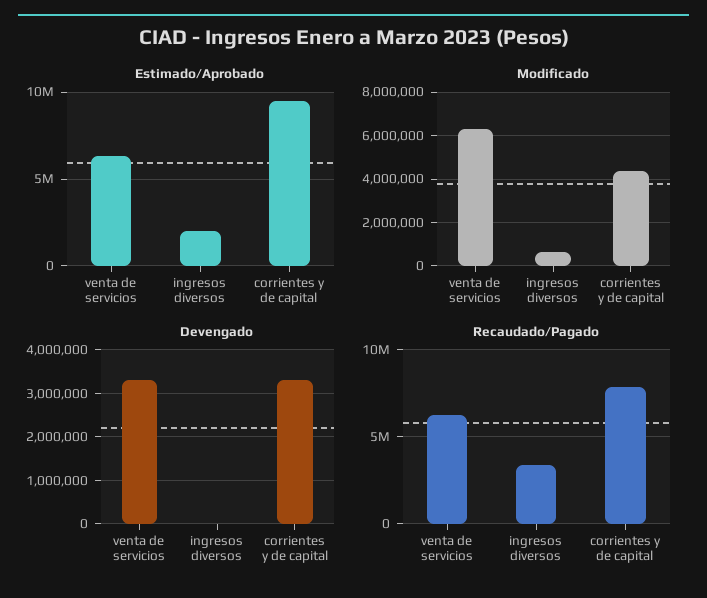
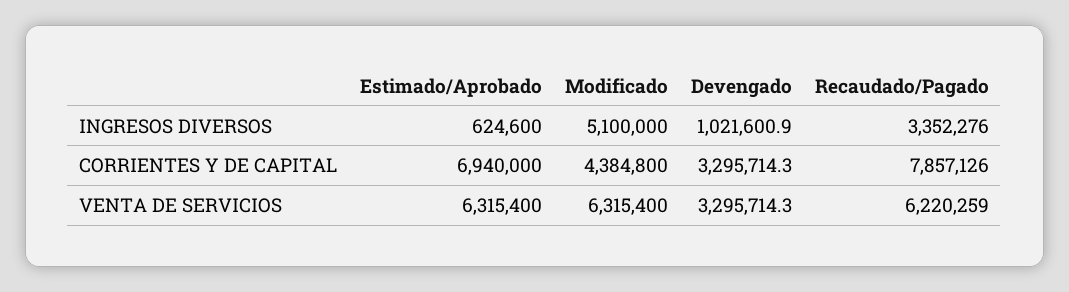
  {
    "Estimado/Aprobado": {
      "venta de servicios": 6315400,
-     "ingresos diversos": 2000000,
+     "ingresos diversos": 624600,
-     "corrientes y de capital": 9500000
+     "corrientes y de capital": 6940000
    },
    "Modificado": {
      "venta de servicios": 6315400,
-     "ingresos diversos": 500000,
+     "ingresos diversos": 5100000,
      "corrientes y de capital": 4384800
    },
    "Devengado": {
      "venta de servicios": 3295714.3,
-     "ingresos diversos": 0,
+     "ingresos diversos": 1021600.9,
      "corrientes y de capital": 3295714.3
    },
    "Recaudado/Pagado": {
      "venta de servicios": 6220259,
      "ingresos diversos": 3352276,
      "corrientes y de capital": 7857126
    }
  }

